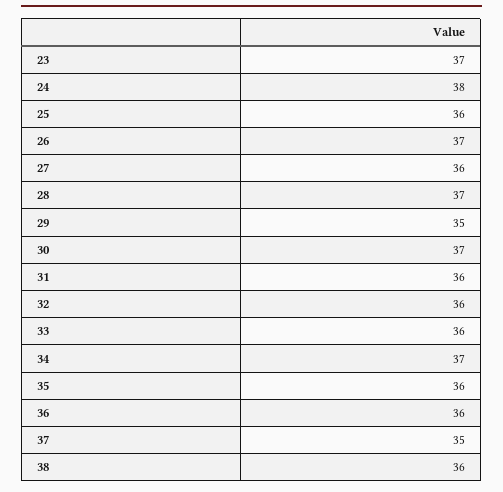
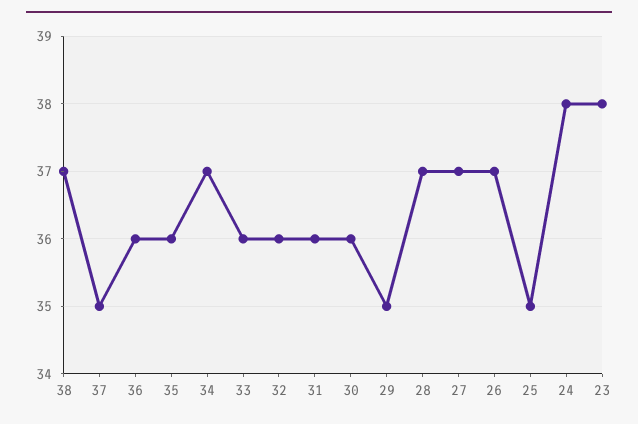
  {
-   "23": 37,
+   "23": 38,
    "24": 38,
-   "25": 36,
+   "25": 35,
    "26": 37,
-   "27": 36,
+   "27": 37,
    "28": 37,
    "29": 35,
-   "30": 37,
+   "30": 36,
    "31": 36,
    "32": 36,
    "33": 36,
    "34": 37,
    "35": 36,
    "36": 36,
    "37": 35,
-   "38": 36
+   "38": 37
  }

